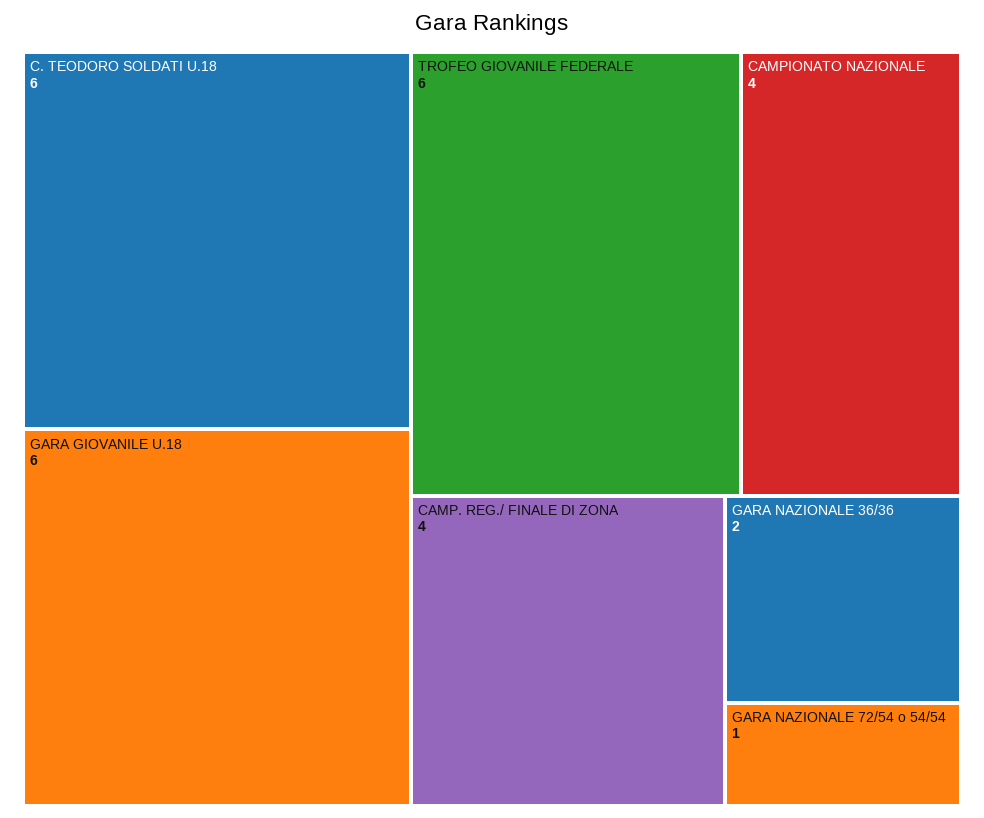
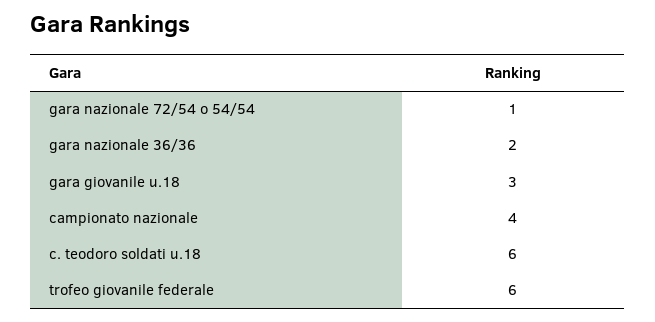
  {
    "C. TEODORO SOLDATI U.18": 6,
-   "GARA GIOVANILE U.18": 6,
+   "GARA GIOVANILE U.18": 3,
    "TROFEO GIOVANILE FEDERALE": 6,
    "CAMPIONATO NAZIONALE": 4,
-   "CAMP. REG./ FINALE DI ZONA": 4,
    "GARA NAZIONALE 36/36": 2,
    "GARA NAZIONALE 72/54 o 54/54": 1
  }

